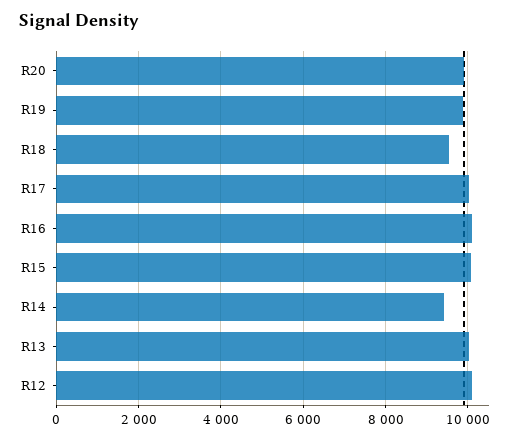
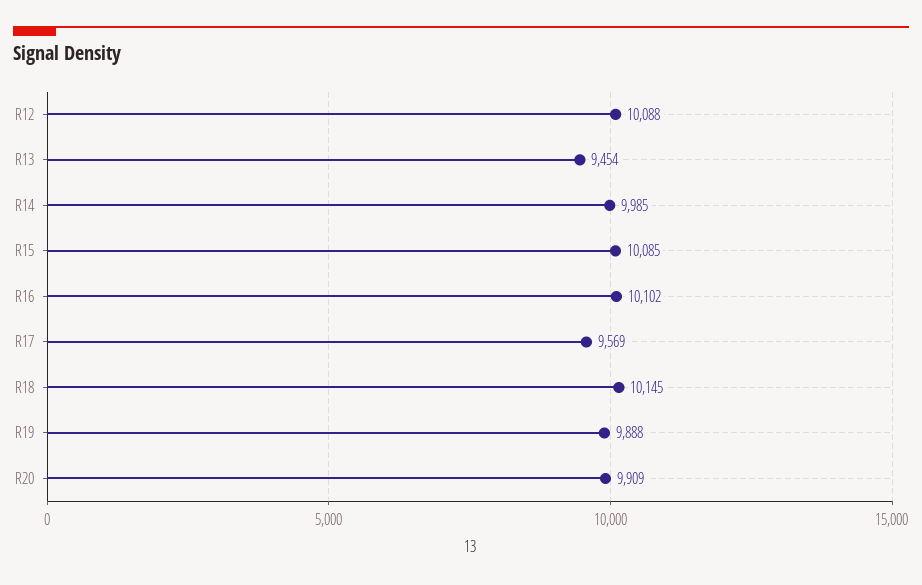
  {
    "R20": 9909,
    "R19": 9888,
-   "R18": 9600,
+   "R18": 10145,
-   "R17": 10000,
+   "R17": 9569,
    "R16": 10102,
    "R15": 10085,
-   "R14": 9400,
+   "R14": 9985,
-   "R13": 10000,
+   "R13": 9454,
    "R12": 10088
  }

